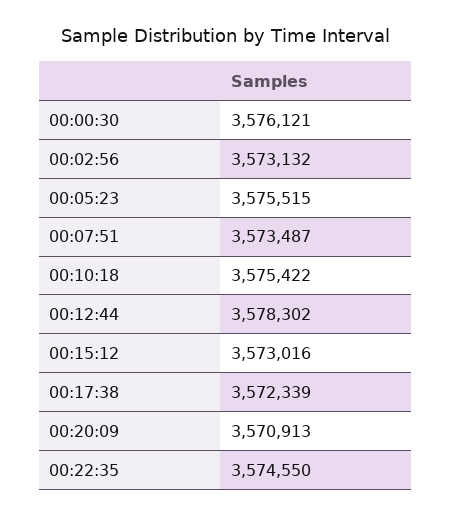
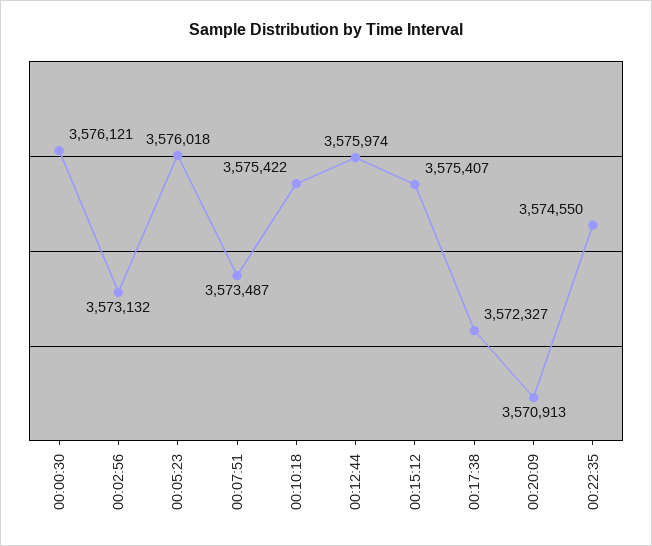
  {
    "00:00:30": 3576121,
    "00:02:56": 3573132,
-   "00:05:23": 3575515,
+   "00:05:23": 3576018,
    "00:07:51": 3573487,
    "00:10:18": 3575422,
-   "00:12:44": 3578302,
+   "00:12:44": 3575974,
-   "00:15:12": 3573016,
+   "00:15:12": 3575407,
-   "00:17:38": 3572339,
+   "00:17:38": 3572327,
    "00:20:09": 3570913,
    "00:22:35": 3574550
  }

